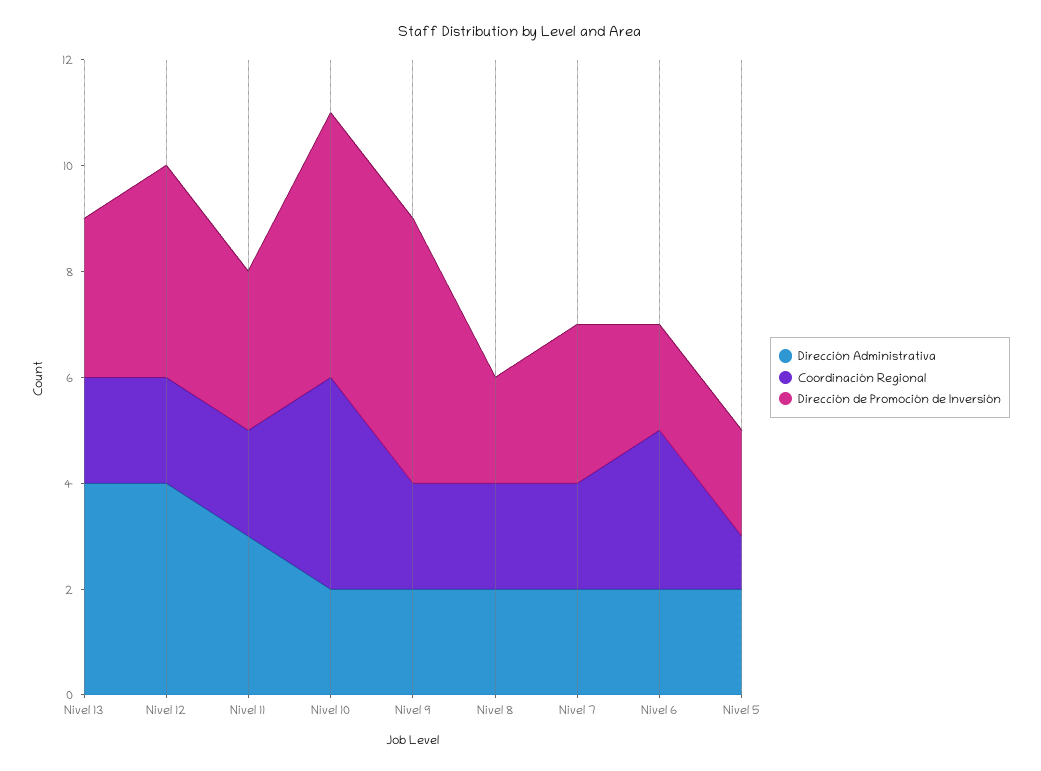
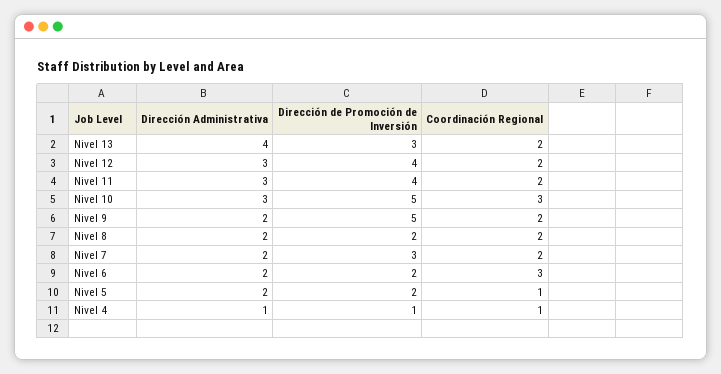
  {
    "Dirección Administrativa": {
      "Nivel 13": 4,
-     "Nivel 12": 4,
+     "Nivel 12": 3,
      "Nivel 11": 3,
-     "Nivel 10": 2,
+     "Nivel 10": 3,
      "Nivel 9": 2,
      "Nivel 8": 2,
      "Nivel 7": 2,
      "Nivel 6": 2,
-     "Nivel 5": 2
+     "Nivel 5": 2,
+     "Nivel 4": 1
    },
    "Coordinación Regional": {
      "Nivel 13": 2,
      "Nivel 12": 2,
      "Nivel 11": 2,
-     "Nivel 10": 4,
+     "Nivel 10": 3,
      "Nivel 9": 2,
      "Nivel 8": 2,
      "Nivel 7": 2,
      "Nivel 6": 3,
-     "Nivel 5": 1
+     "Nivel 5": 1,
+     "Nivel 4": 1
    },
    "Dirección de Promoción de Inversión": {
      "Nivel 13": 3,
      "Nivel 12": 4,
-     "Nivel 11": 3,
+     "Nivel 11": 4,
      "Nivel 10": 5,
      "Nivel 9": 5,
      "Nivel 8": 2,
      "Nivel 7": 3,
      "Nivel 6": 2,
-     "Nivel 5": 2
+     "Nivel 5": 2,
+     "Nivel 4": 1
    }
  }

